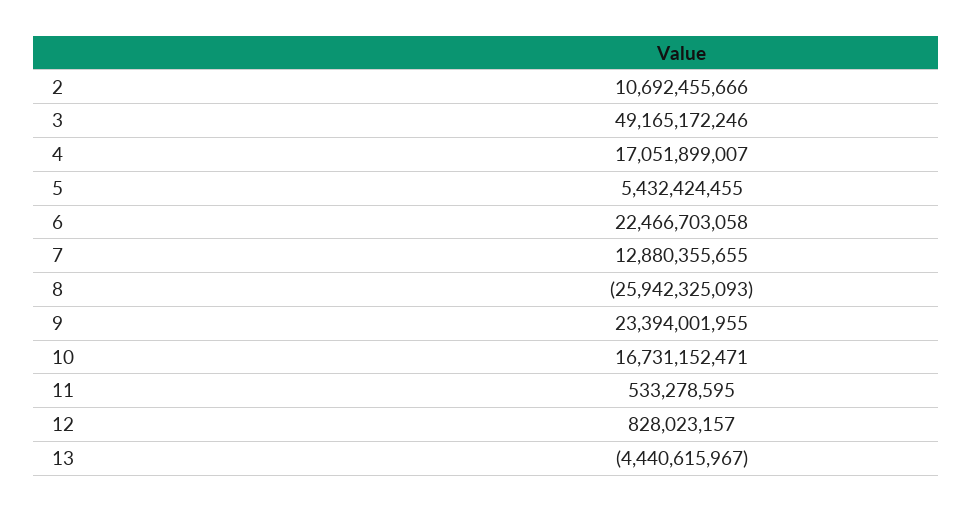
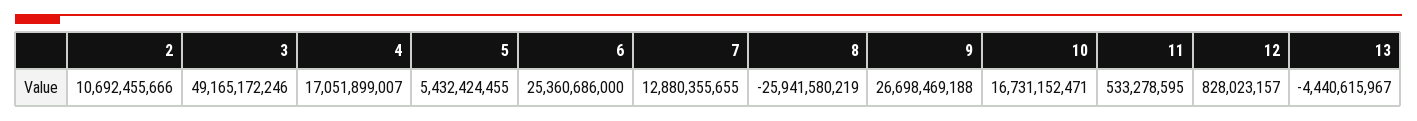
  {
    "2": 10692455666,
    "3": 49165172246,
    "4": 17051899007,
    "5": 5432424455,
-   "6": 22466703058,
+   "6": 25360686000,
    "7": 12880355655,
-   "8": -25942325093,
+   "8": -25941580219,
-   "9": 23394001955,
+   "9": 26698469188,
    "10": 16731152471,
    "11": 533278595,
    "12": 828023157,
    "13": -4440615967
  }

